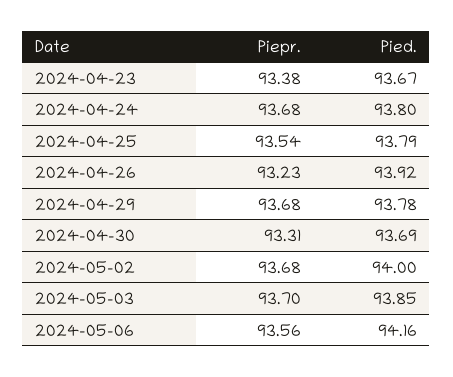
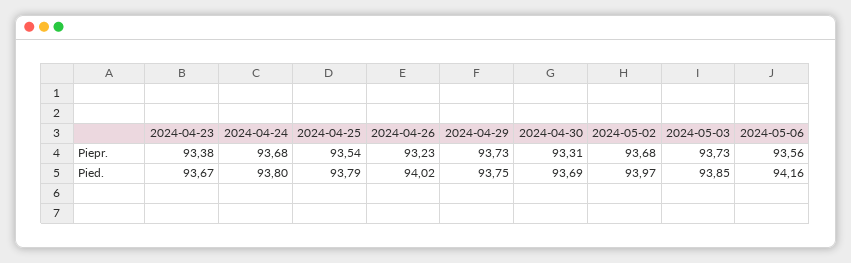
  {
    "Piepr.": {
      "2024-04-23": 93.38,
      "2024-04-24": 93.68,
      "2024-04-25": 93.54,
      "2024-04-26": 93.23,
-     "2024-04-29": 93.68,
+     "2024-04-29": 93.73,
      "2024-04-30": 93.31,
      "2024-05-02": 93.68,
-     "2024-05-03": 93.7,
+     "2024-05-03": 93.73,
      "2024-05-06": 93.56
    },
    "Pied.": {
      "2024-04-23": 93.67,
      "2024-04-24": 93.8,
      "2024-04-25": 93.79,
-     "2024-04-26": 93.92,
+     "2024-04-26": 94.02,
-     "2024-04-29": 93.78,
+     "2024-04-29": 93.75,
      "2024-04-30": 93.69,
-     "2024-05-02": 94,
+     "2024-05-02": 93.97,
      "2024-05-03": 93.85,
      "2024-05-06": 94.16
    }
  }

